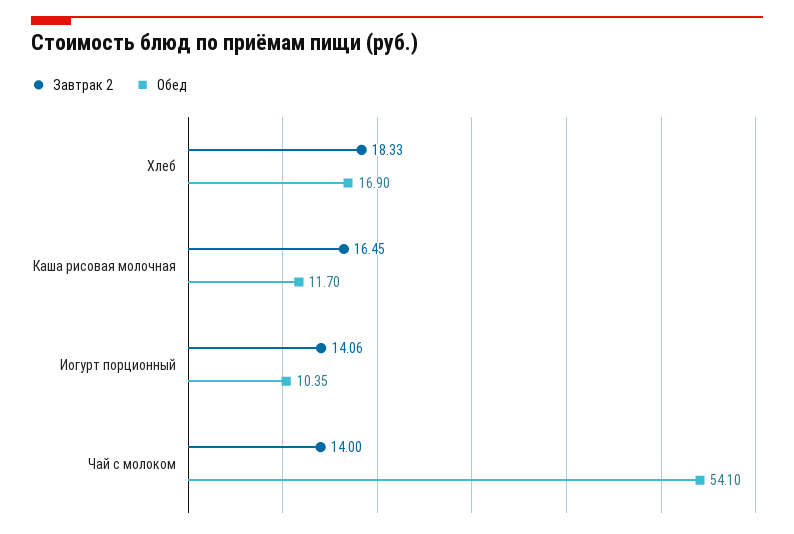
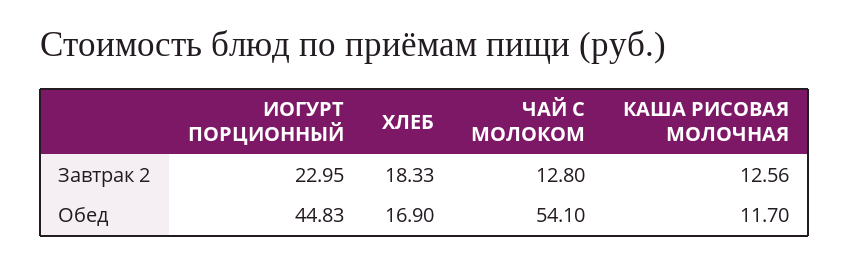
  {
    "Завтрак 2": {
      "Хлеб": 18.33,
-     "Каша рисовая молочная": 16.45,
+     "Каша рисовая молочная": 12.56,
-     "Иогурт порционный": 14.06,
+     "Иогурт порционный": 22.95,
-     "Чай с молоком": 14
+     "Чай с молоком": 12.8
    },
    "Обед": {
      "Хлеб": 16.9,
      "Каша рисовая молочная": 11.7,
-     "Иогурт порционный": 10.35,
+     "Иогурт порционный": 44.83,
      "Чай с молоком": 54.1
    }
  }

